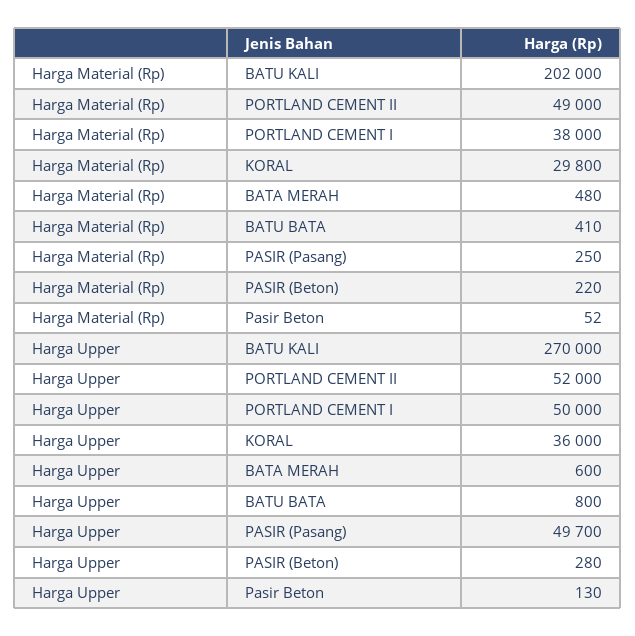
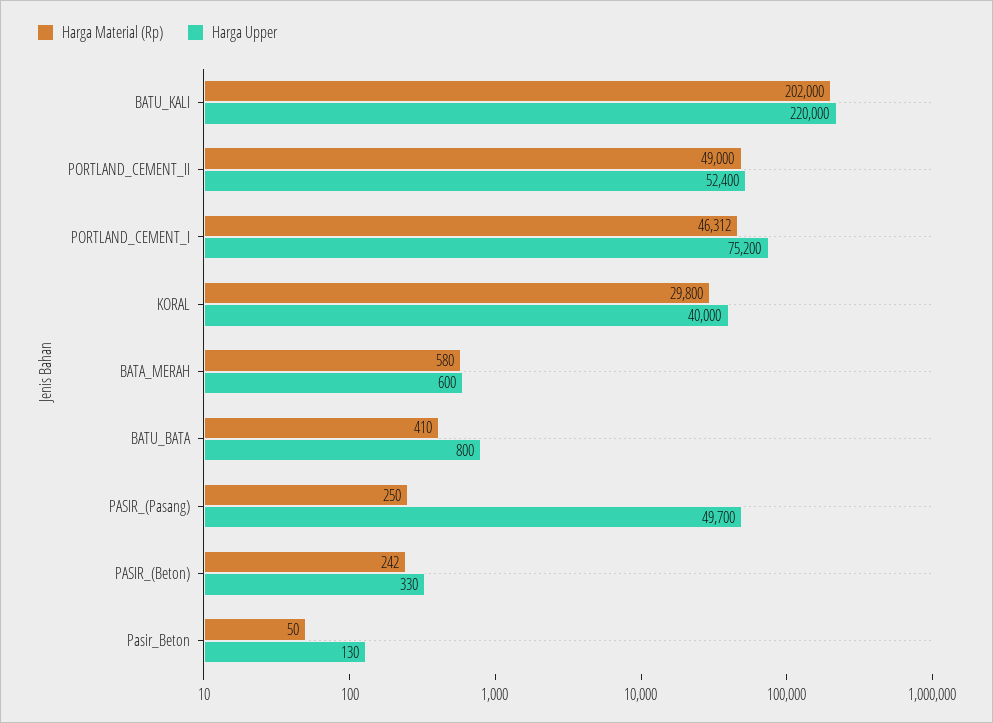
  {
    "Harga Material (Rp)": {
      "BATU KALI": 202000,
      "PORTLAND CEMENT II": 49000,
-     "PORTLAND CEMENT I": 38000,
+     "PORTLAND CEMENT I": 46312,
      "KORAL": 29800,
-     "BATA MERAH": 480,
+     "BATA MERAH": 580,
      "BATU BATA": 410,
      "PASIR (Pasang)": 250,
-     "PASIR (Beton)": 220,
+     "PASIR (Beton)": 242,
-     "Pasir Beton": 52
+     "Pasir Beton": 50
    },
    "Harga Upper": {
-     "BATU KALI": 270000,
+     "BATU KALI": 220000,
-     "PORTLAND CEMENT II": 52000,
+     "PORTLAND CEMENT II": 52400,
-     "PORTLAND CEMENT I": 50000,
+     "PORTLAND CEMENT I": 75200,
-     "KORAL": 36000,
+     "KORAL": 40000,
      "BATA MERAH": 600,
      "BATU BATA": 800,
      "PASIR (Pasang)": 49700,
-     "PASIR (Beton)": 280,
+     "PASIR (Beton)": 330,
      "Pasir Beton": 130
    }
  }

